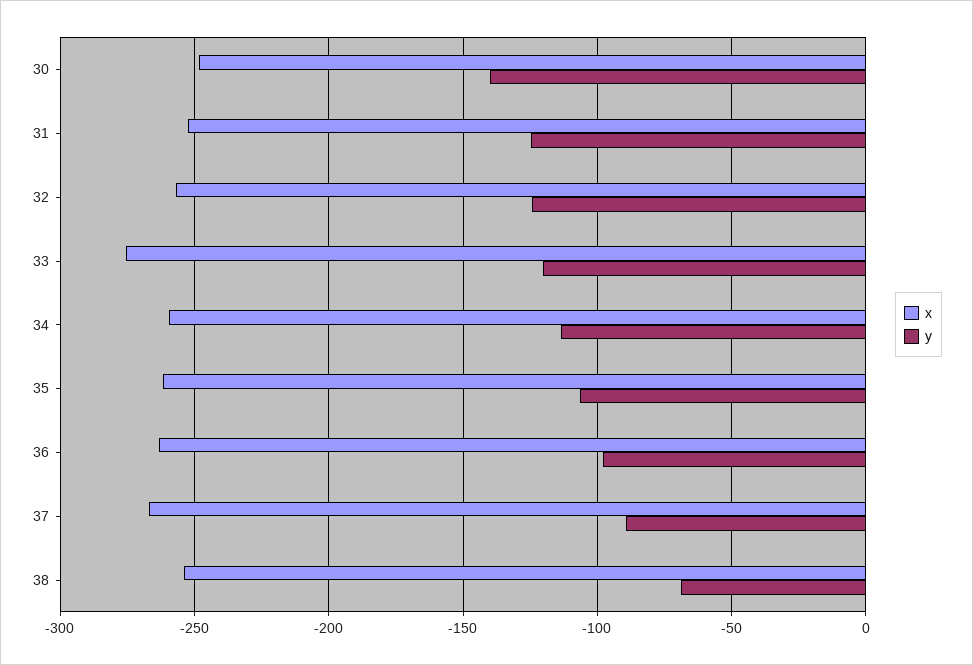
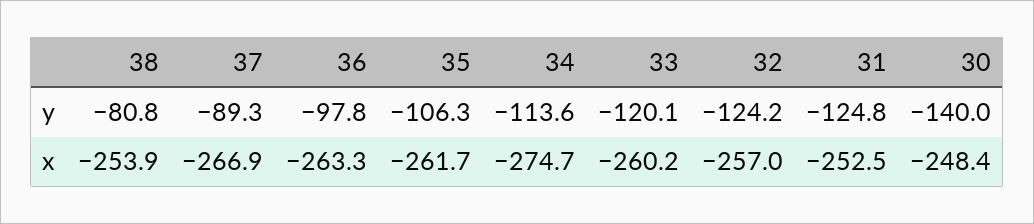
  {
    "x": {
      "30": -248.4,
      "31": -252.5,
      "32": -257,
-     "33": -275,
+     "33": -260.2,
-     "34": -260,
+     "34": -274.7,
      "35": -261.7,
      "36": -263.3,
      "37": -266.9,
      "38": -253.9
    },
    "y": {
      "30": -140,
      "31": -124.8,
      "32": -124.2,
      "33": -120.1,
      "34": -113.6,
      "35": -106.3,
      "36": -97.8,
      "37": -89.3,
-     "38": -70
+     "38": -80.8
    }
  }

